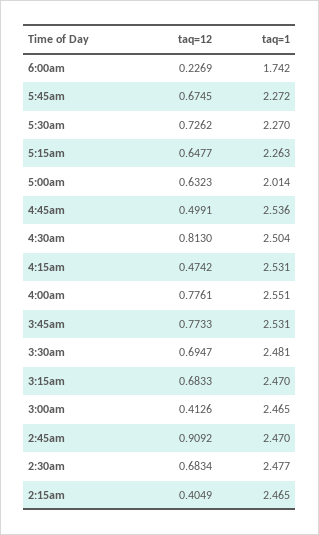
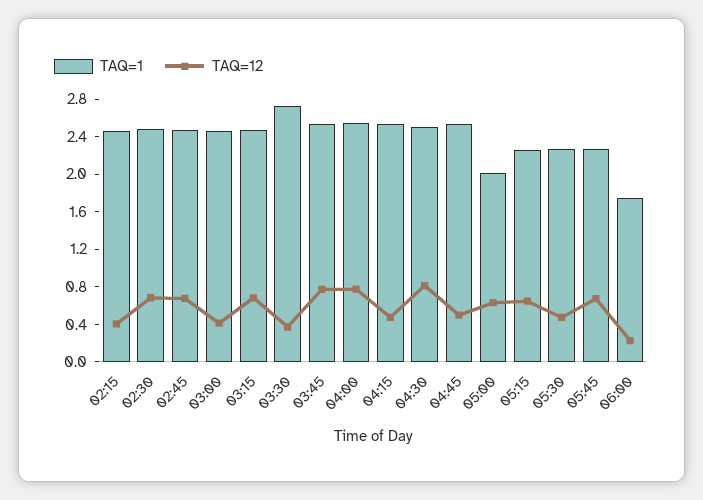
  {
    "taq=12": {
      "6:00am": 0.2269,
      "5:45am": 0.6745,
-     "5:30am": 0.7262,
+     "5:30am": 0.5,
      "5:15am": 0.6477,
      "5:00am": 0.6323,
      "4:45am": 0.4991,
      "4:30am": 0.813,
      "4:15am": 0.4742,
      "4:00am": 0.7761,
      "3:45am": 0.7733,
-     "3:30am": 0.6947,
+     "3:30am": 0.4,
      "3:15am": 0.6833,
      "3:00am": 0.4126,
-     "2:45am": 0.9092,
+     "2:45am": 0.7,
      "2:30am": 0.6834,
      "2:15am": 0.4049
    },
    "taq=1": {
      "6:00am": 1.742,
      "5:45am": 2.272,
      "5:30am": 2.27,
      "5:15am": 2.263,
      "5:00am": 2.014,
      "4:45am": 2.536,
      "4:30am": 2.504,
      "4:15am": 2.531,
      "4:00am": 2.551,
      "3:45am": 2.531,
-     "3:30am": 2.481,
+     "3:30am": 2.7,
      "3:15am": 2.47,
      "3:00am": 2.465,
      "2:45am": 2.47,
      "2:30am": 2.477,
      "2:15am": 2.465
    }
  }

